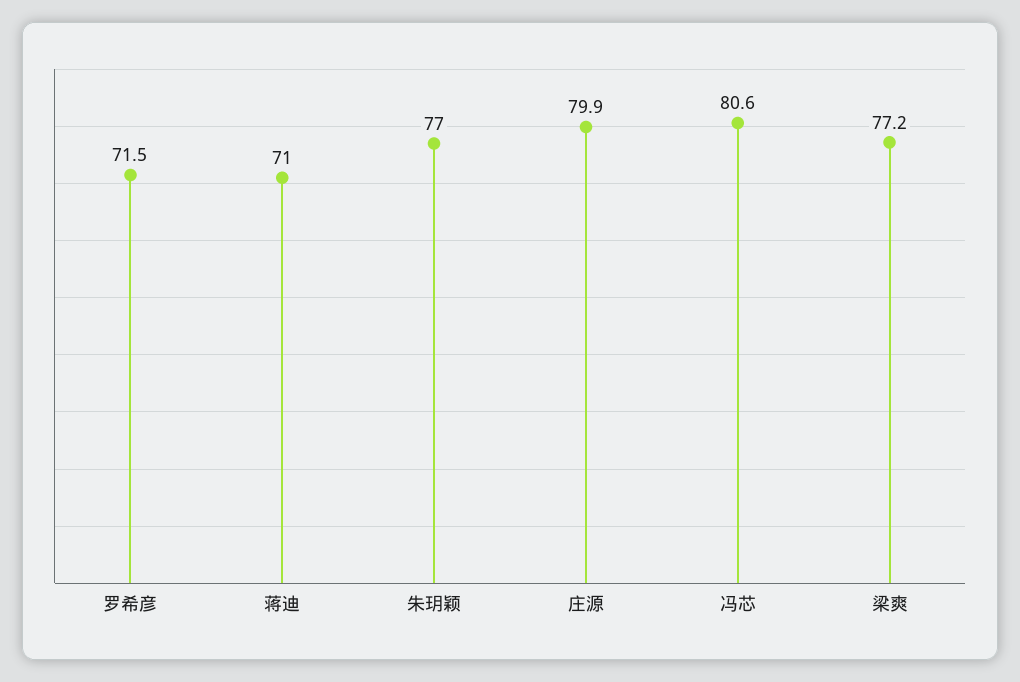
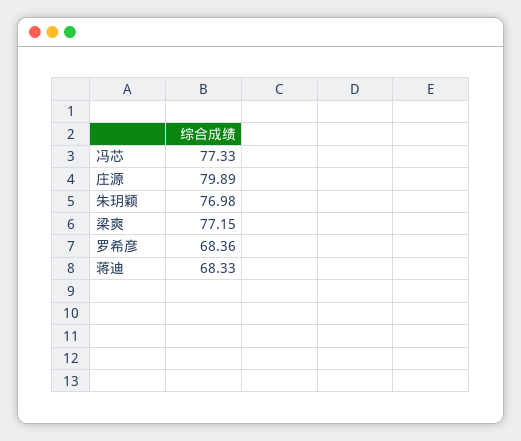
  {
-   "罗希彦": 71.5,
+   "罗希彦": 68.36,
-   "蒋迪": 71,
+   "蒋迪": 68.33,
    "朱玥颖": 76.98,
    "庄源": 79.89,
-   "冯芯": 80.6,
+   "冯芯": 77.33,
    "梁爽": 77.15
  }

